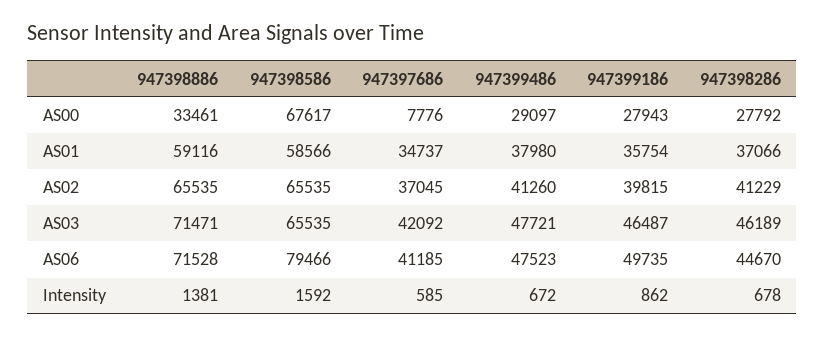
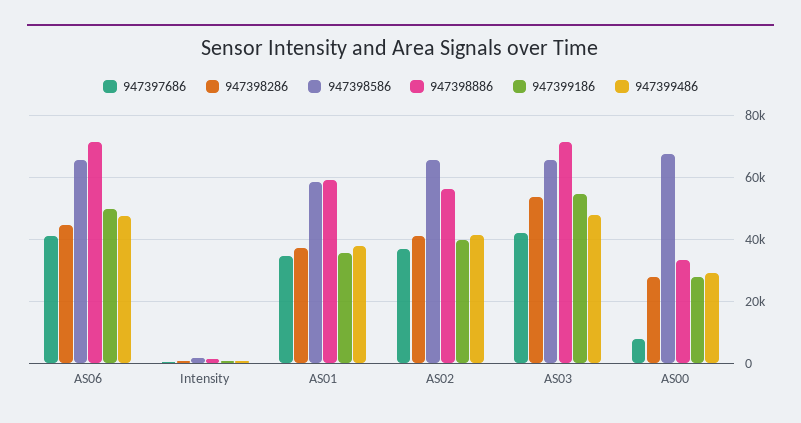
  {
    "947398886": {
      "AS00": 33461,
      "AS01": 59116,
-     "AS02": 65535,
+     "AS02": 56000,
      "AS03": 71471,
      "AS06": 71528,
      "Intensity": 1381
    },
    "947398586": {
      "AS00": 67617,
      "AS01": 58566,
      "AS02": 65535,
      "AS03": 65535,
-     "AS06": 79466,
+     "AS06": 66000,
      "Intensity": 1592
    },
    "947397686": {
      "AS00": 7776,
      "AS01": 34737,
      "AS02": 37045,
      "AS03": 42092,
      "AS06": 41185,
      "Intensity": 585
    },
    "947399486": {
      "AS00": 29097,
      "AS01": 37980,
      "AS02": 41260,
      "AS03": 47721,
      "AS06": 47523,
      "Intensity": 672
    },
    "947399186": {
      "AS00": 27943,
      "AS01": 35754,
      "AS02": 39815,
-     "AS03": 46487,
+     "AS03": 54000,
      "AS06": 49735,
      "Intensity": 862
    },
    "947398286": {
      "AS00": 27792,
      "AS01": 37066,
      "AS02": 41229,
-     "AS03": 46189,
+     "AS03": 54000,
      "AS06": 44670,
      "Intensity": 678
    }
  }

